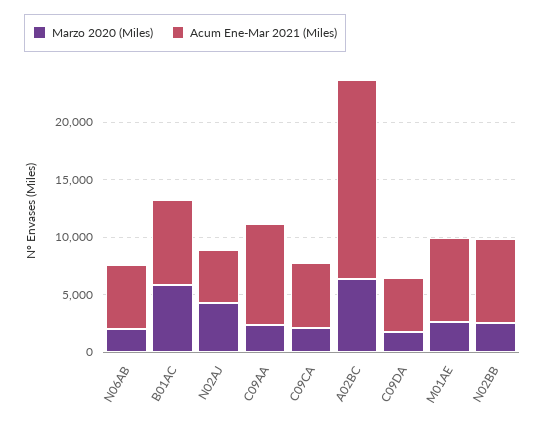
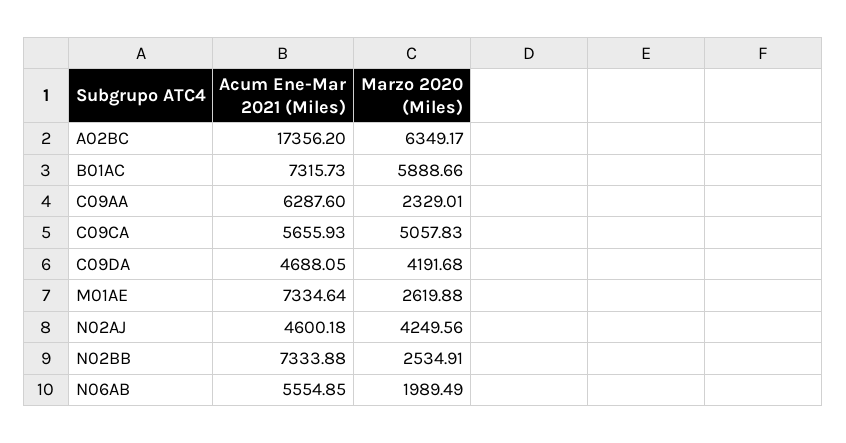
  {
    "Marzo 2020 (Miles)": {
      "N06AB": 1989.49,
      "B01AC": 5888.66,
      "N02AJ": 4249.56,
      "C09AA": 2329.01,
-     "C09CA": 2000,
+     "C09CA": 5057.83,
      "A02BC": 6349.17,
-     "C09DA": 2000,
+     "C09DA": 4191.68,
      "M01AE": 2619.88,
      "N02BB": 2534.91
    },
    "Acum Ene-Mar 2021 (Miles)": {
      "N06AB": 5554.85,
      "B01AC": 7315.73,
      "N02AJ": 4600.18,
-     "C09AA": 9000,
+     "C09AA": 6287.6,
      "C09CA": 5655.93,
      "A02BC": 17356.2,
      "C09DA": 4688.05,
      "M01AE": 7334.64,
      "N02BB": 7333.88
    }
  }

